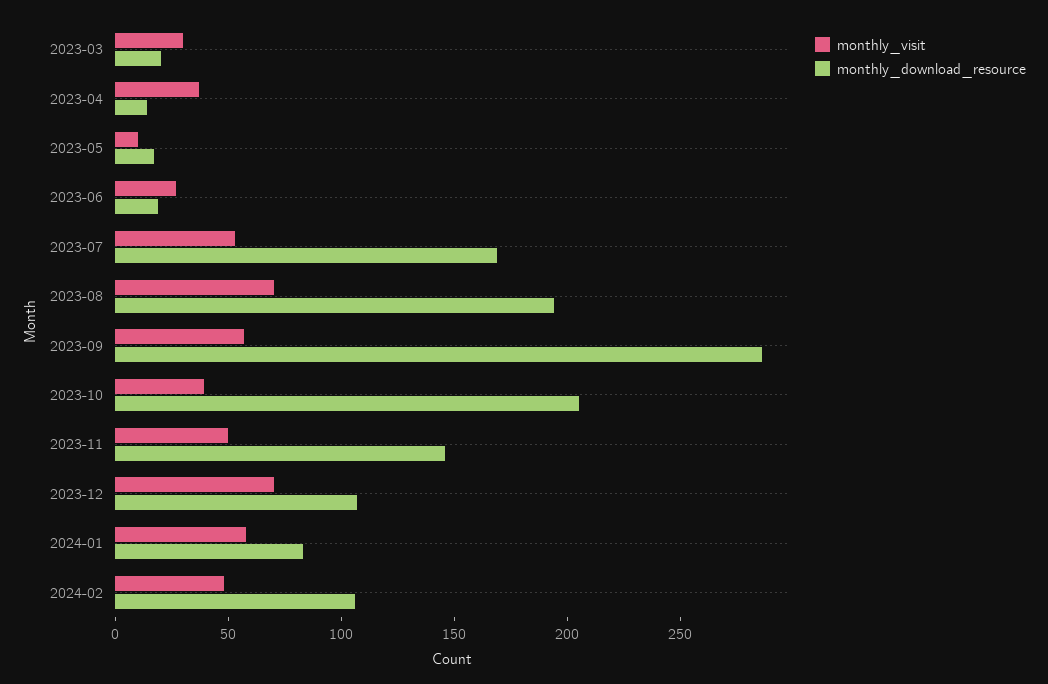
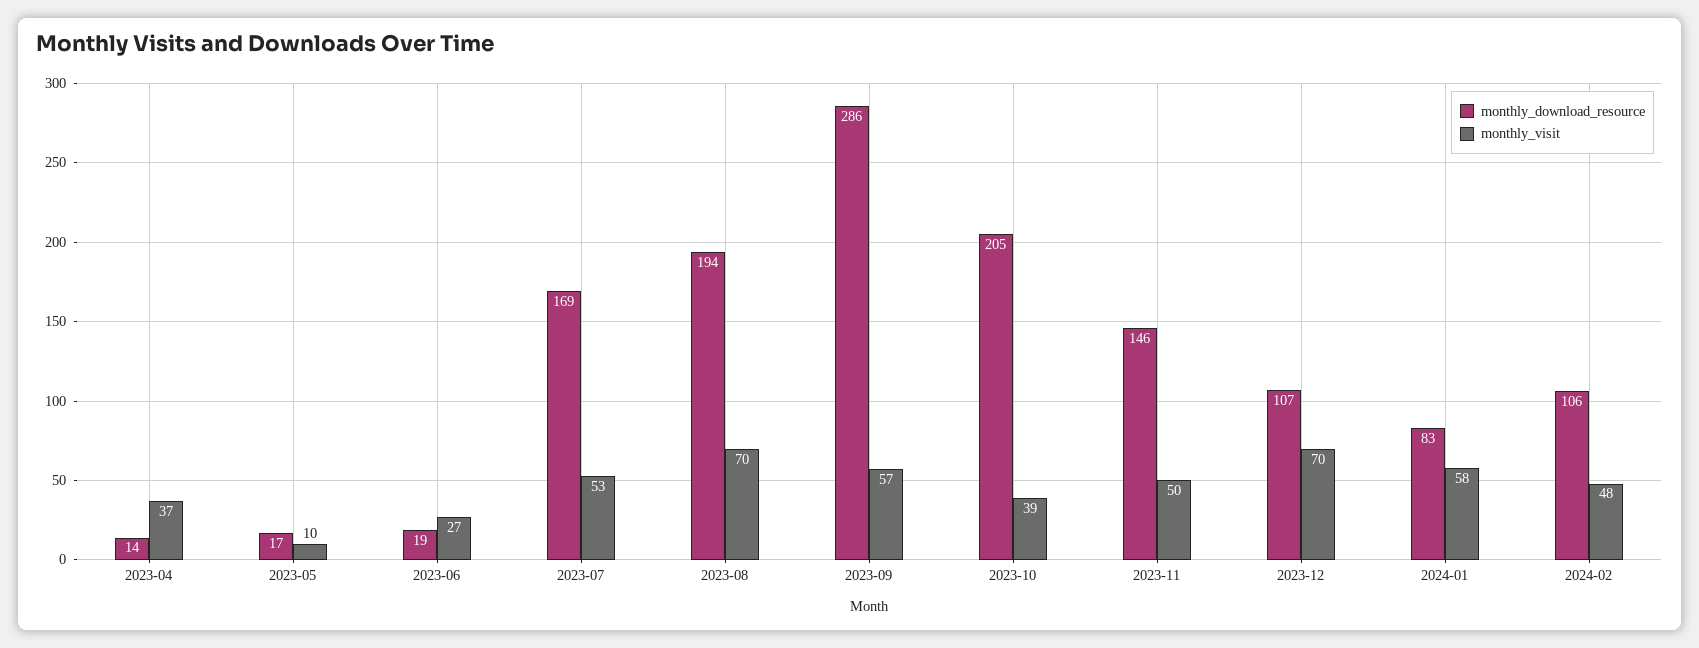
  {
    "monthly_visit": {
-     "2023-03": 30,
      "2023-04": 37,
      "2023-05": 10,
      "2023-06": 27,
      "2023-07": 53,
      "2023-08": 70,
      "2023-09": 57,
      "2023-10": 39,
      "2023-11": 50,
      "2023-12": 70,
      "2024-01": 58,
      "2024-02": 48
    },
    "monthly_download_resource": {
-     "2023-03": 20,
      "2023-04": 14,
      "2023-05": 17,
      "2023-06": 19,
      "2023-07": 169,
      "2023-08": 194,
      "2023-09": 286,
      "2023-10": 205,
      "2023-11": 146,
      "2023-12": 107,
      "2024-01": 83,
      "2024-02": 106
    }
  }

